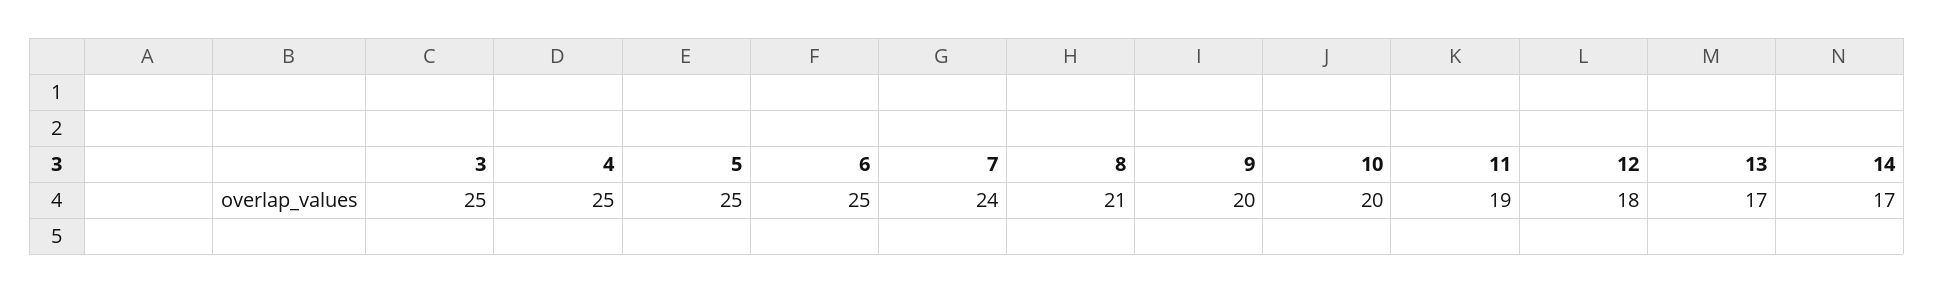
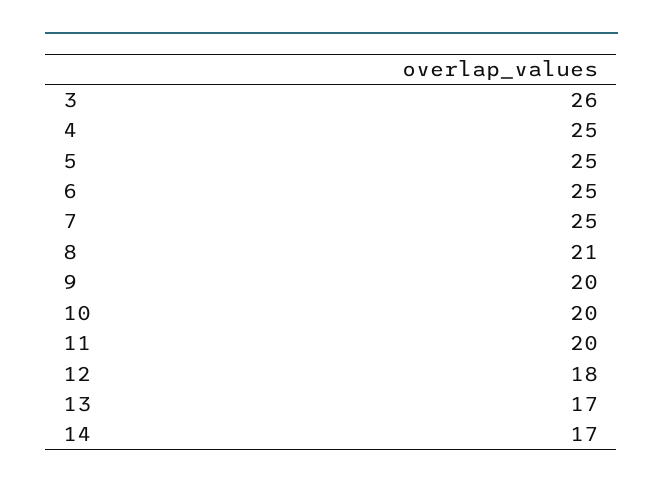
  {
-   "3": 25,
+   "3": 26,
    "4": 25,
    "5": 25,
    "6": 25,
-   "7": 24,
+   "7": 25,
    "8": 21,
    "9": 20,
    "10": 20,
-   "11": 19,
+   "11": 20,
    "12": 18,
    "13": 17,
    "14": 17
  }

